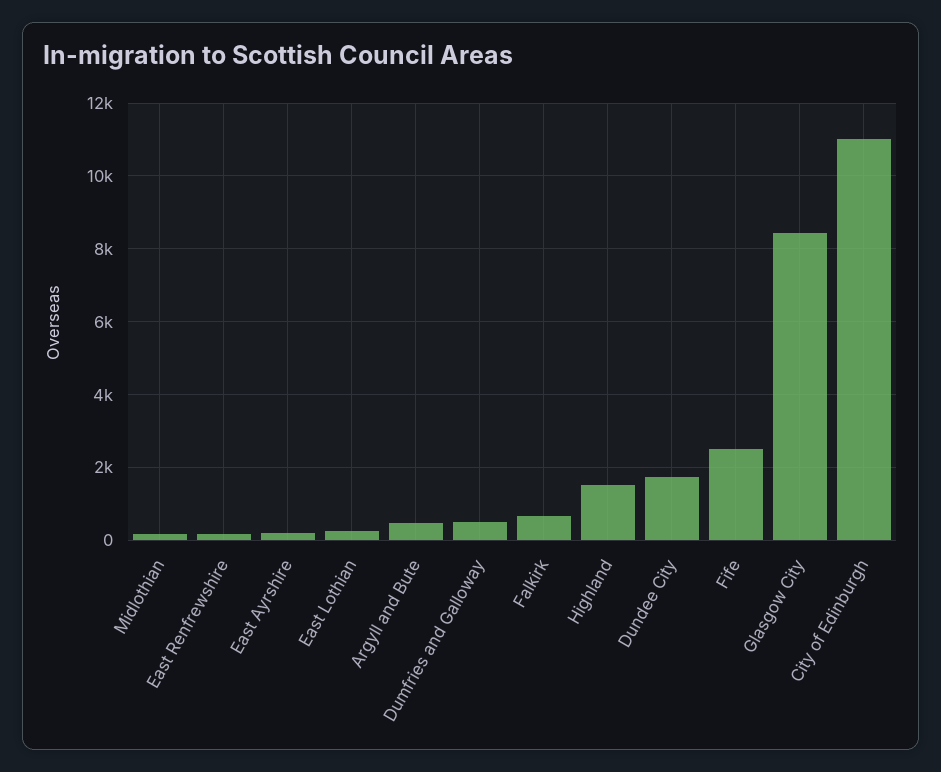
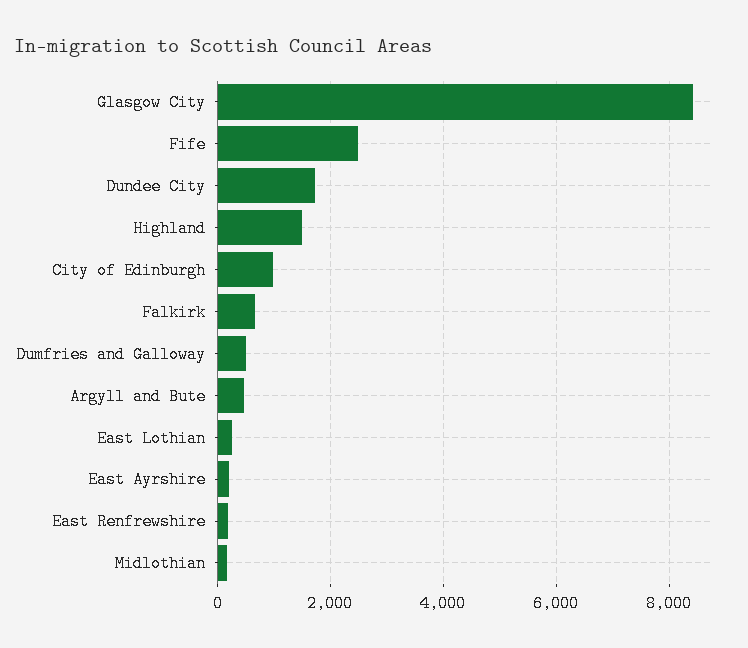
  {
    "Midlothian": 200,
    "East Renfrewshire": 200,
    "East Ayrshire": 200,
    "East Lothian": 200,
    "Argyll and Bute": 400,
    "Dumfries and Galloway": 600,
    "Falkirk": 600,
    "Highland": 1600,
    "Dundee City": 1800,
    "Fife": 2400,
    "Glasgow City": 8400,
-   "City of Edinburgh": 11000
+   "City of Edinburgh": 1000
  }

